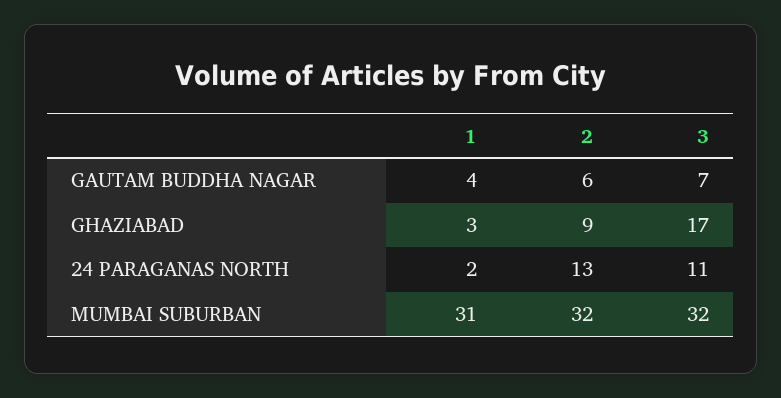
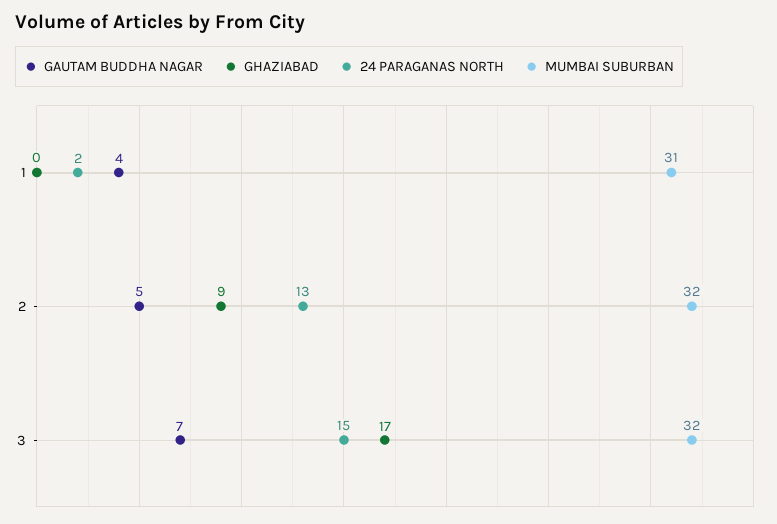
  {
    "GAUTAM BUDDHA NAGAR": {
      "1": 4,
-     "2": 6,
+     "2": 5,
      "3": 7
    },
    "GHAZIABAD": {
-     "1": 3,
+     "1": 0,
      "2": 9,
      "3": 17
    },
    "24 PARAGANAS NORTH": {
      "1": 2,
      "2": 13,
-     "3": 11
+     "3": 15
    },
    "MUMBAI SUBURBAN": {
      "1": 31,
      "2": 32,
      "3": 32
    }
  }

